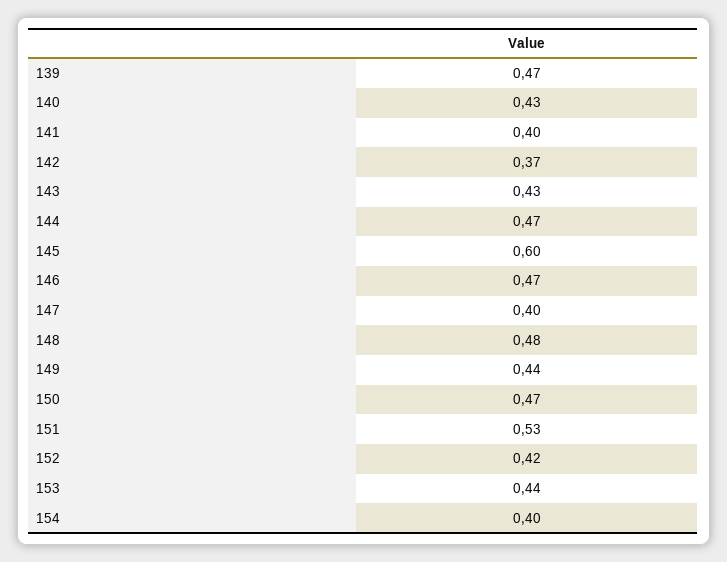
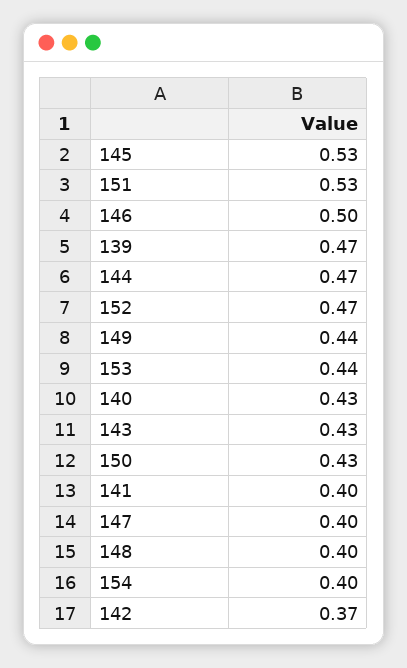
  {
    "139": 0.47,
    "140": 0.43,
    "141": 0.4,
    "142": 0.37,
    "143": 0.43,
    "144": 0.47,
-   "145": 0.6,
+   "145": 0.53,
-   "146": 0.47,
+   "146": 0.5,
    "147": 0.4,
-   "148": 0.48,
+   "148": 0.4,
    "149": 0.44,
-   "150": 0.47,
+   "150": 0.43,
    "151": 0.53,
-   "152": 0.42,
+   "152": 0.47,
    "153": 0.44,
    "154": 0.4
  }

